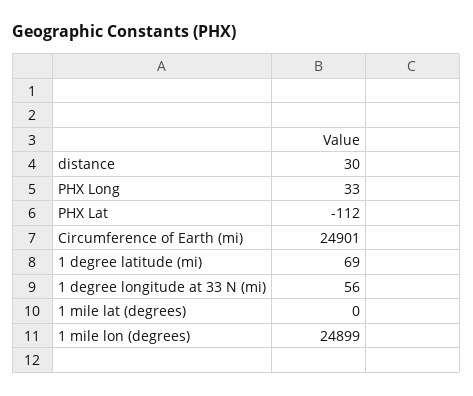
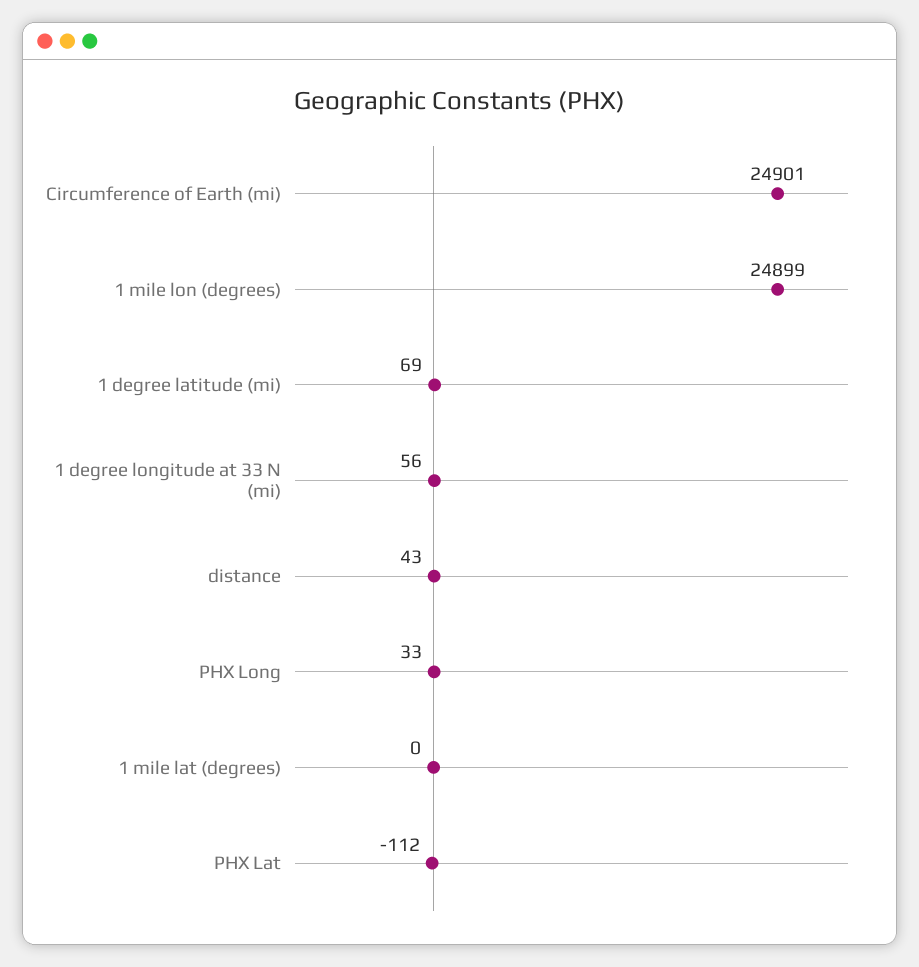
  {
-   "distance": 30,
+   "distance": 43,
    "PHX Long": 33,
    "PHX Lat": -112,
    "Circumference of Earth (mi)": 24901,
    "1 degree latitude (mi)": 69,
    "1 degree longitude at 33 N (mi)": 56,
    "1 mile lat (degrees)": 0,
    "1 mile lon (degrees)": 24899
  }

